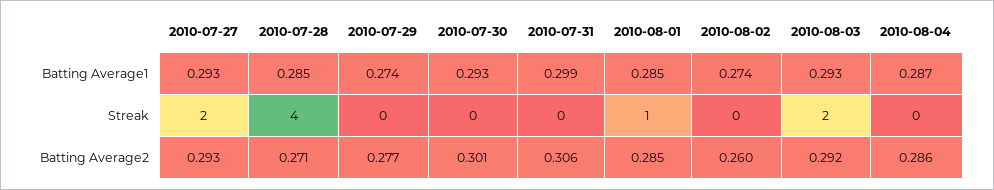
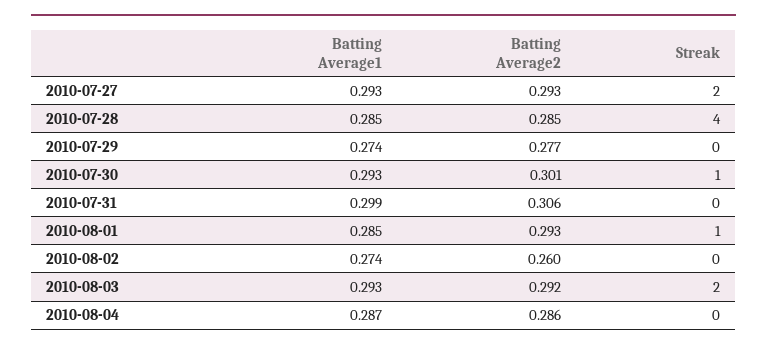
  {
    "2010-07-27": {
      "Batting Average1": 0.293,
      "Streak": 2,
      "Batting Average2": 0.293
    },
    "2010-07-28": {
      "Batting Average1": 0.285,
      "Streak": 4,
-     "Batting Average2": 0.271
+     "Batting Average2": 0.285
    },
    "2010-07-29": {
      "Batting Average1": 0.274,
      "Streak": 0,
      "Batting Average2": 0.277
    },
    "2010-07-30": {
      "Batting Average1": 0.293,
-     "Streak": 0,
+     "Streak": 1,
      "Batting Average2": 0.301
    },
    "2010-07-31": {
      "Batting Average1": 0.299,
      "Streak": 0,
      "Batting Average2": 0.306
    },
    "2010-08-01": {
      "Batting Average1": 0.285,
      "Streak": 1,
-     "Batting Average2": 0.285
+     "Batting Average2": 0.293
    },
    "2010-08-02": {
      "Batting Average1": 0.274,
      "Streak": 0,
      "Batting Average2": 0.26
    },
    "2010-08-03": {
      "Batting Average1": 0.293,
      "Streak": 2,
      "Batting Average2": 0.292
    },
    "2010-08-04": {
      "Batting Average1": 0.287,
      "Streak": 0,
      "Batting Average2": 0.286
    }
  }

